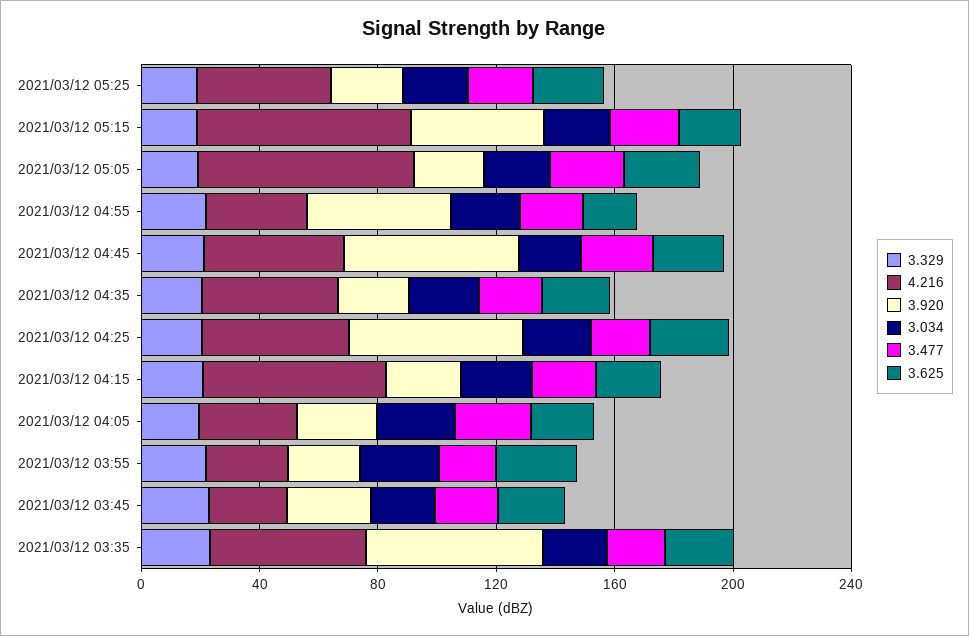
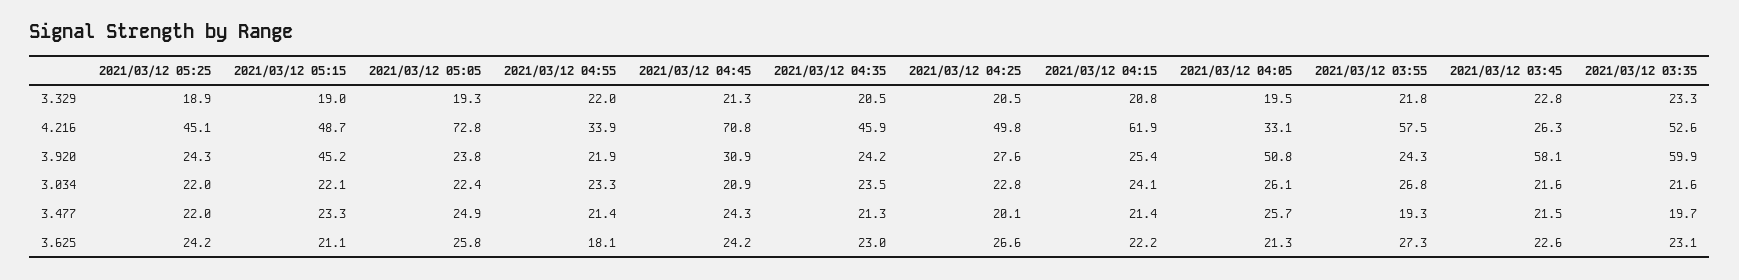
  {
    "3.329": {
      "2021/03/12 05:25": 18.9,
      "2021/03/12 05:15": 19,
      "2021/03/12 05:05": 19.3,
      "2021/03/12 04:55": 22,
      "2021/03/12 04:45": 21.3,
      "2021/03/12 04:35": 20.5,
      "2021/03/12 04:25": 20.5,
      "2021/03/12 04:15": 20.8,
      "2021/03/12 04:05": 19.5,
      "2021/03/12 03:55": 21.8,
      "2021/03/12 03:45": 22.8,
      "2021/03/12 03:35": 23.3
    },
    "4.216": {
      "2021/03/12 05:25": 45.1,
-     "2021/03/12 05:15": 70,
+     "2021/03/12 05:15": 48.7,
      "2021/03/12 05:05": 72.8,
      "2021/03/12 04:55": 33.9,
-     "2021/03/12 04:45": 50,
+     "2021/03/12 04:45": 70.8,
      "2021/03/12 04:35": 45.9,
      "2021/03/12 04:25": 49.8,
      "2021/03/12 04:15": 61.9,
      "2021/03/12 04:05": 33.1,
-     "2021/03/12 03:55": 30,
+     "2021/03/12 03:55": 57.5,
      "2021/03/12 03:45": 26.3,
      "2021/03/12 03:35": 52.6
    },
    "3.920": {
      "2021/03/12 05:25": 24.3,
      "2021/03/12 05:15": 45.2,
      "2021/03/12 05:05": 23.8,
-     "2021/03/12 04:55": 50,
+     "2021/03/12 04:55": 21.9,
-     "2021/03/12 04:45": 60,
+     "2021/03/12 04:45": 30.9,
      "2021/03/12 04:35": 24.2,
-     "2021/03/12 04:25": 60,
+     "2021/03/12 04:25": 27.6,
      "2021/03/12 04:15": 25.4,
-     "2021/03/12 04:05": 30,
+     "2021/03/12 04:05": 50.8,
      "2021/03/12 03:55": 24.3,
-     "2021/03/12 03:45": 30,
+     "2021/03/12 03:45": 58.1,
      "2021/03/12 03:35": 59.9
    },
    "3.034": {
      "2021/03/12 05:25": 22,
      "2021/03/12 05:15": 22.1,
      "2021/03/12 05:05": 22.4,
      "2021/03/12 04:55": 23.3,
      "2021/03/12 04:45": 20.9,
      "2021/03/12 04:35": 23.5,
      "2021/03/12 04:25": 22.8,
      "2021/03/12 04:15": 24.1,
      "2021/03/12 04:05": 26.1,
      "2021/03/12 03:55": 26.8,
      "2021/03/12 03:45": 21.6,
      "2021/03/12 03:35": 21.6
    },
    "3.477": {
      "2021/03/12 05:25": 22,
      "2021/03/12 05:15": 23.3,
      "2021/03/12 05:05": 24.9,
      "2021/03/12 04:55": 21.4,
      "2021/03/12 04:45": 24.3,
      "2021/03/12 04:35": 21.3,
      "2021/03/12 04:25": 20.1,
      "2021/03/12 04:15": 21.4,
      "2021/03/12 04:05": 25.7,
      "2021/03/12 03:55": 19.3,
      "2021/03/12 03:45": 21.5,
      "2021/03/12 03:35": 19.7
    },
    "3.625": {
      "2021/03/12 05:25": 24.2,
      "2021/03/12 05:15": 21.1,
      "2021/03/12 05:05": 25.8,
      "2021/03/12 04:55": 18.1,
      "2021/03/12 04:45": 24.2,
      "2021/03/12 04:35": 23,
      "2021/03/12 04:25": 26.6,
      "2021/03/12 04:15": 22.2,
      "2021/03/12 04:05": 21.3,
      "2021/03/12 03:55": 27.3,
      "2021/03/12 03:45": 22.6,
      "2021/03/12 03:35": 23.1
    }
  }

